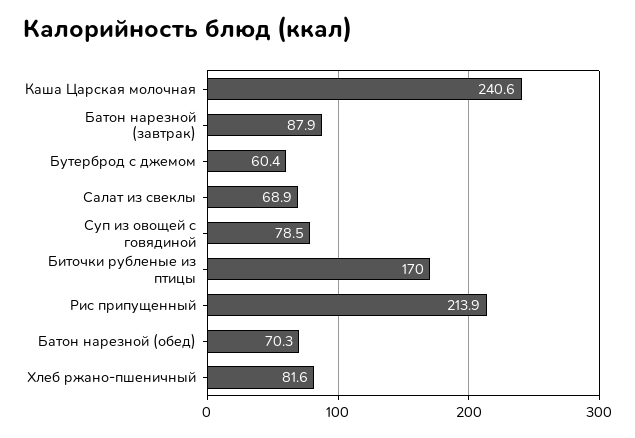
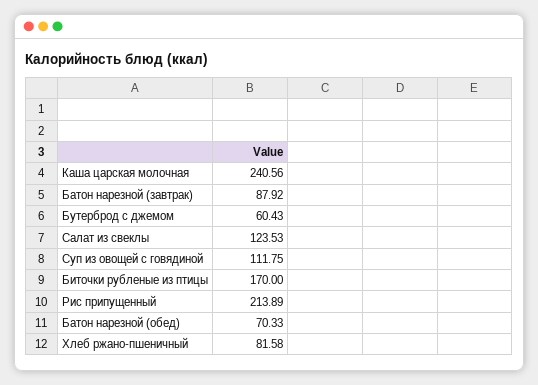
  {
    "Каша Царская молочная": 240.56,
    "Батон нарезной (завтрак)": 87.92,
    "Бутерброд с джемом": 60.43,
-   "Салат из свеклы": 68.9,
+   "Салат из свеклы": 123.53,
-   "Суп из овощей с говядиной": 78.5,
+   "Суп из овощей с говядиной": 111.75,
    "Биточки рубленые из птицы": 170,
    "Рис припущенный": 213.89,
    "Батон нарезной (обед)": 70.33,
    "Хлеб ржано-пшеничный": 81.58
  }

